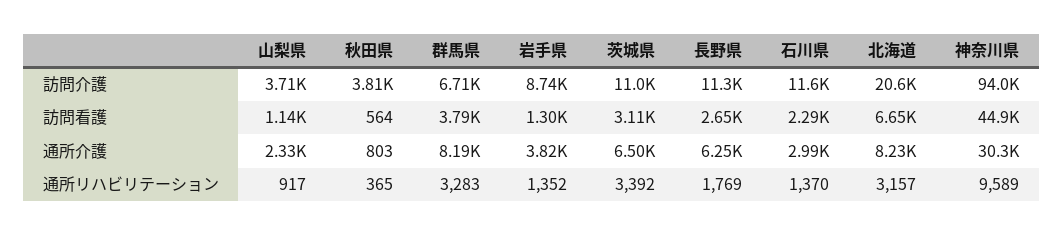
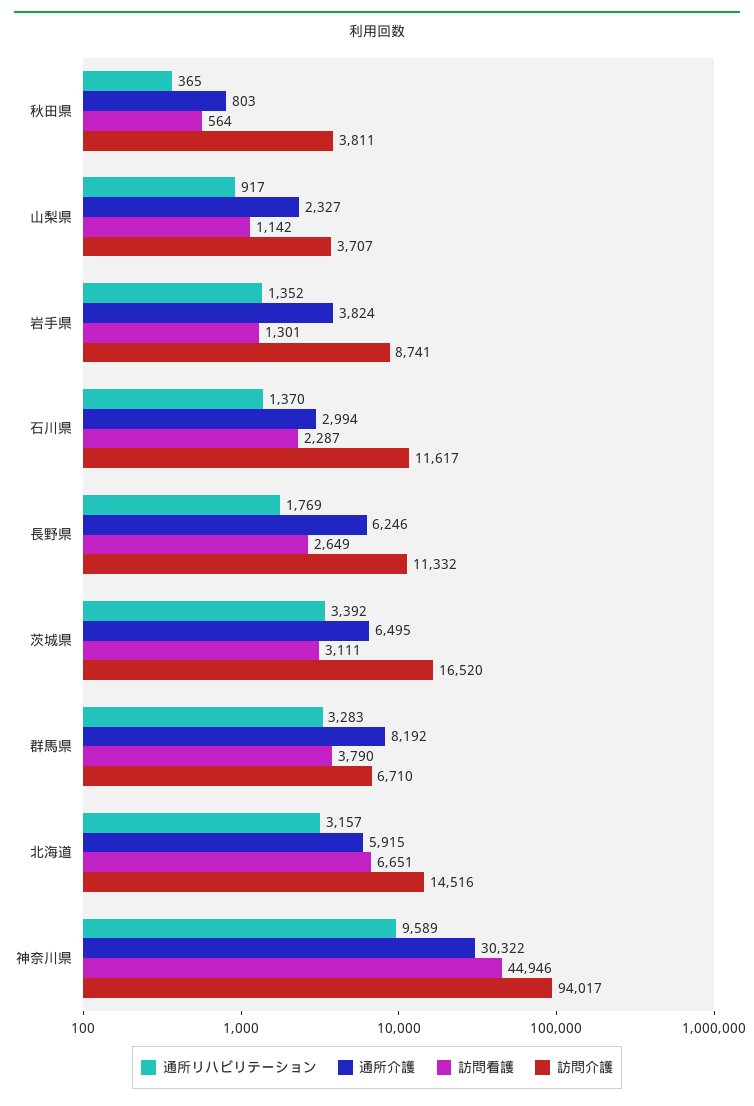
  {
    "訪問介護": {
      "山梨県": 3707,
      "秋田県": 3811,
      "群馬県": 6710,
      "岩手県": 8741,
-     "茨城県": 11000,
+     "茨城県": 16520,
      "長野県": 11332,
      "石川県": 11617,
-     "北海道": 20600,
+     "北海道": 14516,
      "神奈川県": 94017
    },
    "訪問看護": {
      "山梨県": 1142,
      "秋田県": 564,
      "群馬県": 3790,
      "岩手県": 1301,
      "茨城県": 3111,
      "長野県": 2649,
      "石川県": 2287,
      "北海道": 6651,
      "神奈川県": 44946
    },
    "通所介護": {
      "山梨県": 2327,
      "秋田県": 803,
      "群馬県": 8192,
      "岩手県": 3824,
      "茨城県": 6495,
      "長野県": 6246,
      "石川県": 2994,
-     "北海道": 8230,
+     "北海道": 5915,
      "神奈川県": 30322
    },
    "通所リハビリテーション": {
      "山梨県": 917,
      "秋田県": 365,
      "群馬県": 3283,
      "岩手県": 1352,
      "茨城県": 3392,
      "長野県": 1769,
      "石川県": 1370,
      "北海道": 3157,
      "神奈川県": 9589
    }
  }

